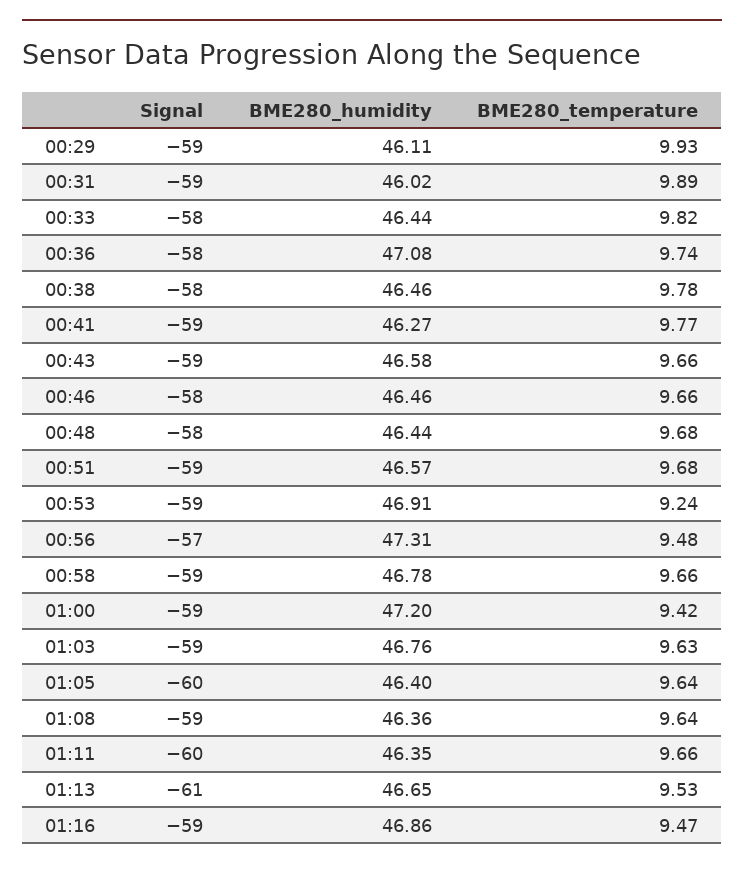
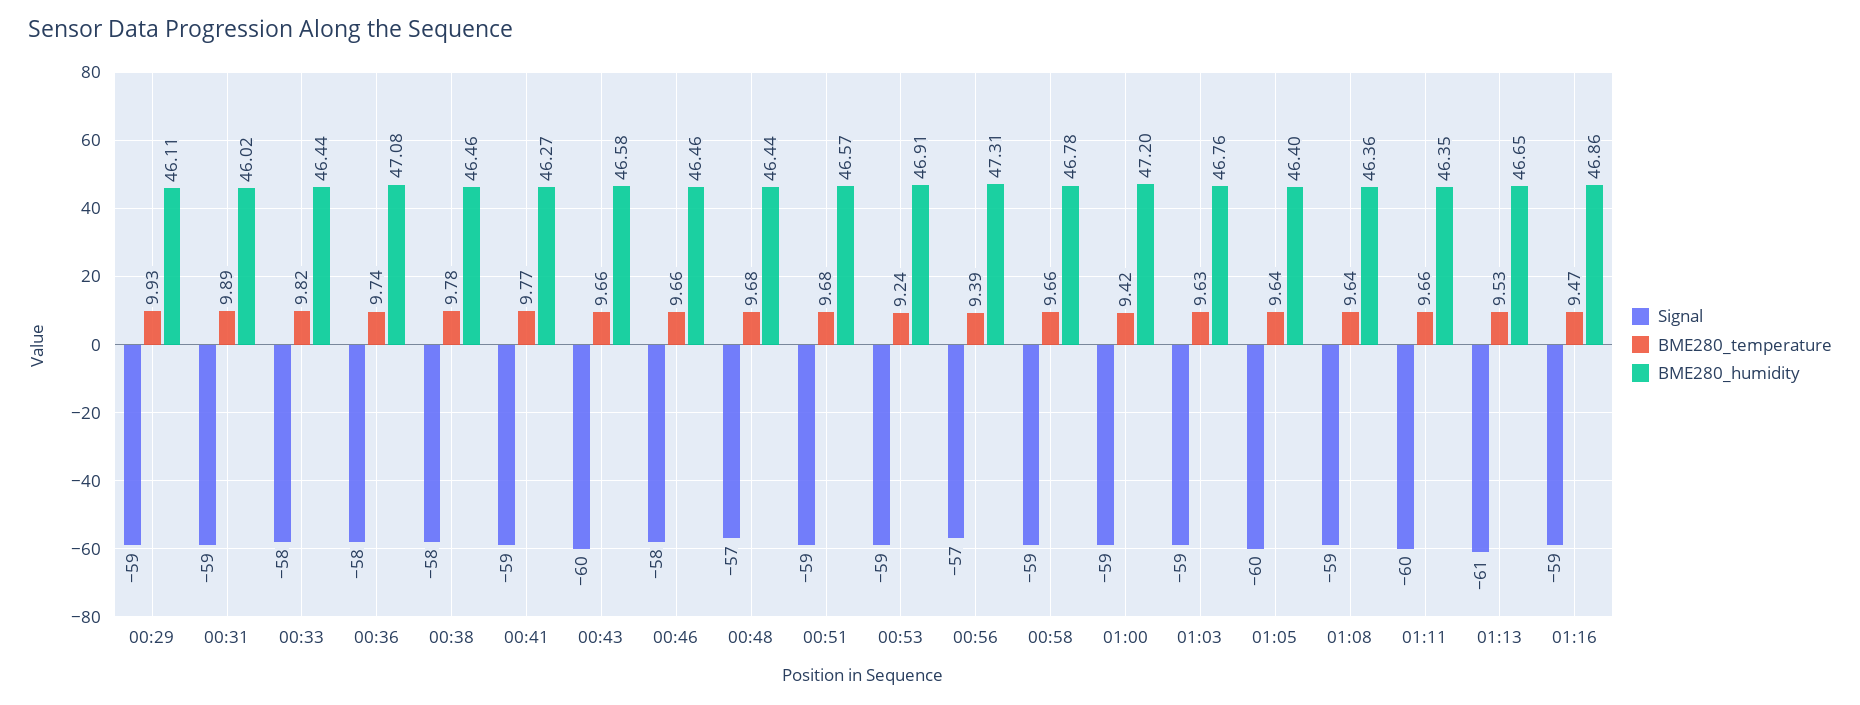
  {
    "Signal": {
      "00:29": -59,
      "00:31": -59,
      "00:33": -58,
      "00:36": -58,
      "00:38": -58,
      "00:41": -59,
-     "00:43": -59,
+     "00:43": -60,
      "00:46": -58,
-     "00:48": -58,
+     "00:48": -57,
      "00:51": -59,
      "00:53": -59,
      "00:56": -57,
      "00:58": -59,
      "01:00": -59,
      "01:03": -59,
      "01:05": -60,
      "01:08": -59,
      "01:11": -60,
      "01:13": -61,
      "01:16": -59
    },
    "BME280_humidity": {
      "00:29": 46.11,
      "00:31": 46.02,
      "00:33": 46.44,
      "00:36": 47.08,
      "00:38": 46.46,
      "00:41": 46.27,
      "00:43": 46.58,
      "00:46": 46.46,
      "00:48": 46.44,
      "00:51": 46.57,
      "00:53": 46.91,
      "00:56": 47.31,
      "00:58": 46.78,
      "01:00": 47.2,
      "01:03": 46.76,
      "01:05": 46.4,
      "01:08": 46.36,
      "01:11": 46.35,
      "01:13": 46.65,
      "01:16": 46.86
    },
    "BME280_temperature": {
      "00:29": 9.93,
      "00:31": 9.89,
      "00:33": 9.82,
      "00:36": 9.74,
      "00:38": 9.78,
      "00:41": 9.77,
      "00:43": 9.66,
      "00:46": 9.66,
      "00:48": 9.68,
      "00:51": 9.68,
      "00:53": 9.24,
-     "00:56": 9.48,
+     "00:56": 9.39,
      "00:58": 9.66,
      "01:00": 9.42,
      "01:03": 9.63,
      "01:05": 9.64,
      "01:08": 9.64,
      "01:11": 9.66,
      "01:13": 9.53,
      "01:16": 9.47
    }
  }

